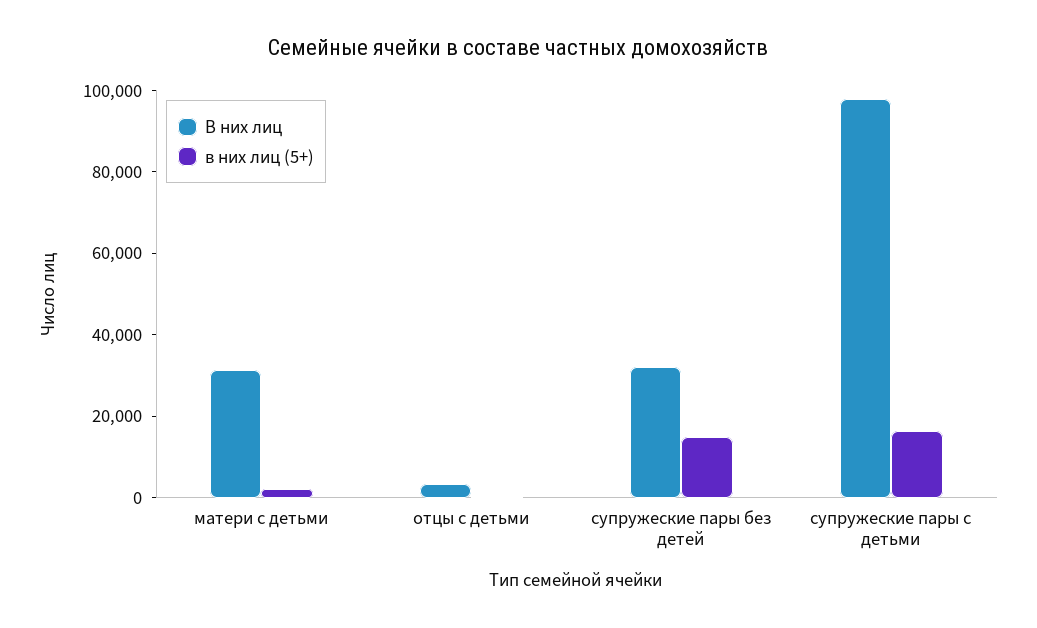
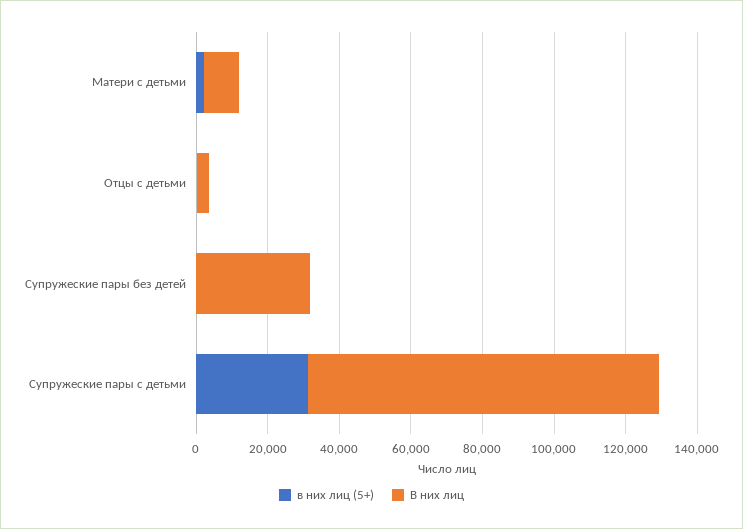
  {
    "В них лиц": {
-     "матери с детьми": 30000,
+     "матери с детьми": 10000,
      "отцы с детьми": 5000,
      "супружеские пары без детей": 30000,
      "супружеские пары с детьми": 100000
    },
    "в них лиц (5+)": {
      "матери с детьми": 0,
      "отцы с детьми": 0,
-     "супружеские пары без детей": 15000,
+     "супружеские пары без детей": 0,
-     "супружеские пары с детьми": 15000
+     "супружеские пары с детьми": 30000
    }
  }

